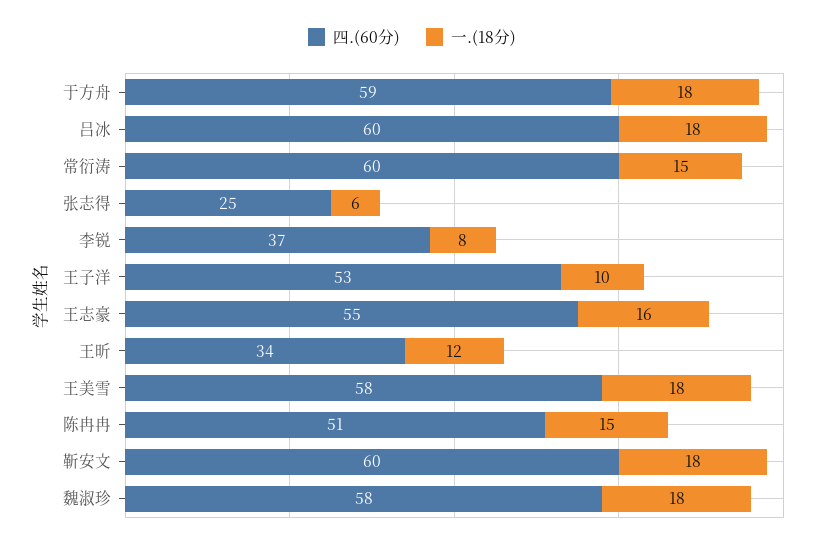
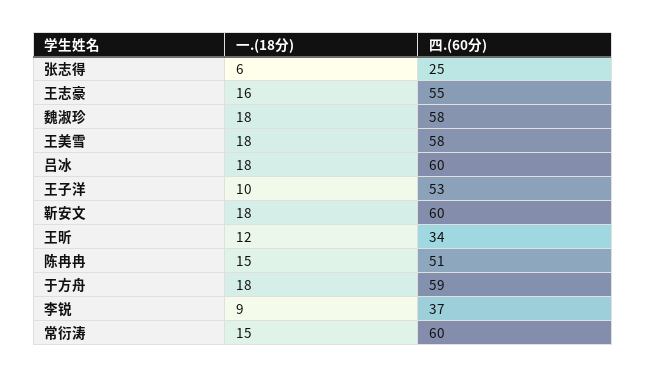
  {
    "四.(60分)": {
      "于方舟": 59,
      "吕冰": 60,
      "常衍涛": 60,
      "张志得": 25,
      "李锐": 37,
      "王子洋": 53,
      "王志豪": 55,
      "王昕": 34,
      "王美雪": 58,
      "陈冉冉": 51,
      "靳安文": 60,
      "魏淑珍": 58
    },
    "一.(18分)": {
      "于方舟": 18,
      "吕冰": 18,
      "常衍涛": 15,
      "张志得": 6,
-     "李锐": 8,
+     "李锐": 9,
      "王子洋": 10,
      "王志豪": 16,
      "王昕": 12,
      "王美雪": 18,
      "陈冉冉": 15,
      "靳安文": 18,
      "魏淑珍": 18
    }
  }

